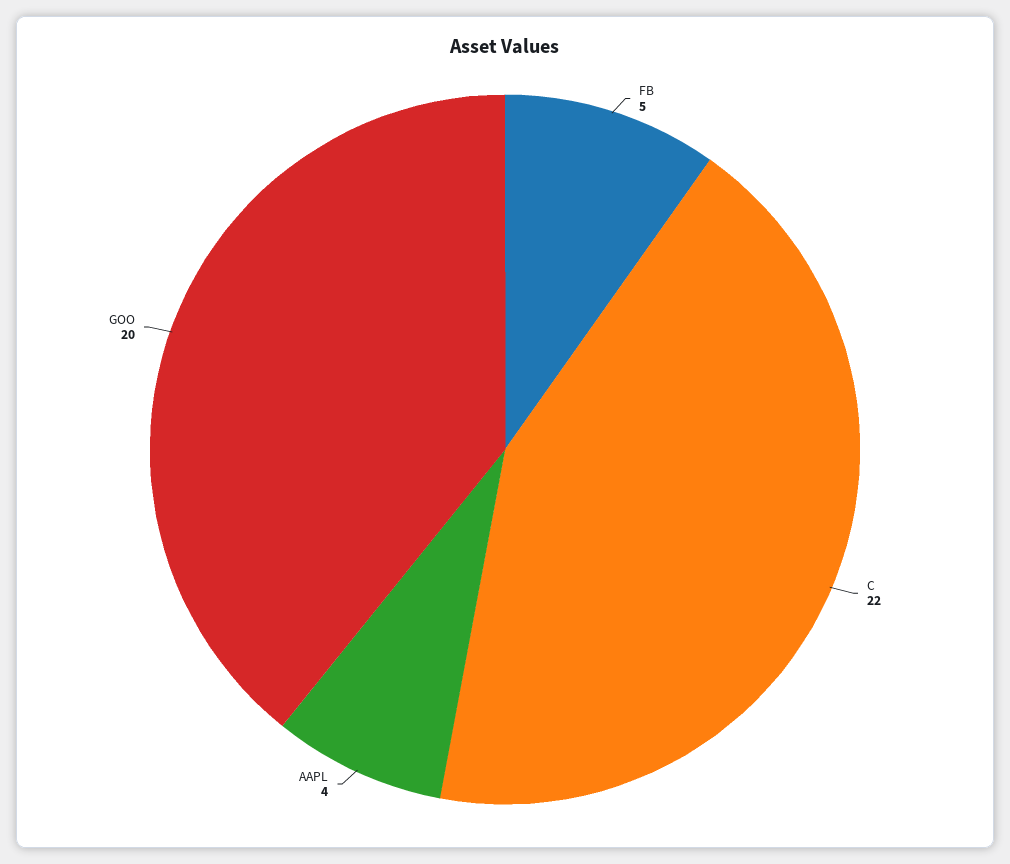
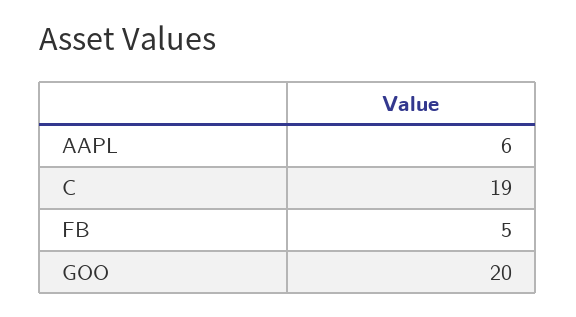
  {
    "FB": 5,
-   "C": 22,
+   "C": 19,
-   "AAPL": 4,
+   "AAPL": 6,
    "GOO": 20
  }

